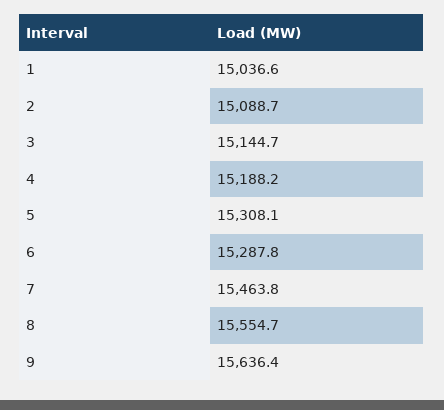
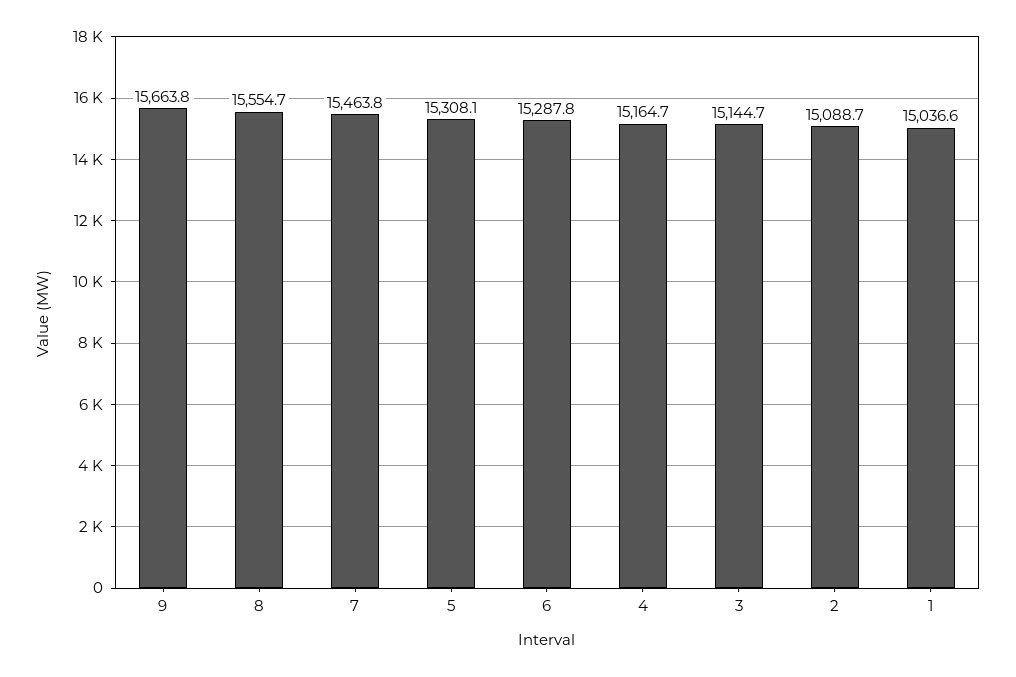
  {
    "1": 15036.6,
    "2": 15088.7,
    "3": 15144.7,
-   "4": 15188.2,
+   "4": 15164.7,
    "5": 15308.1,
    "6": 15287.8,
    "7": 15463.8,
    "8": 15554.7,
-   "9": 15636.4
+   "9": 15663.8
  }

